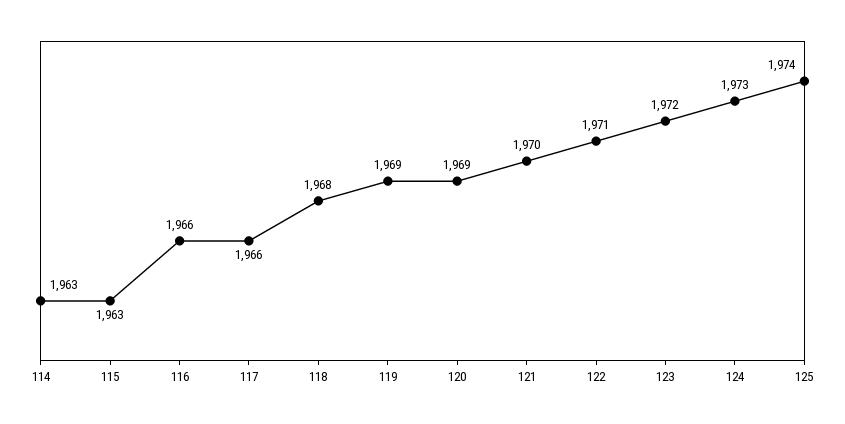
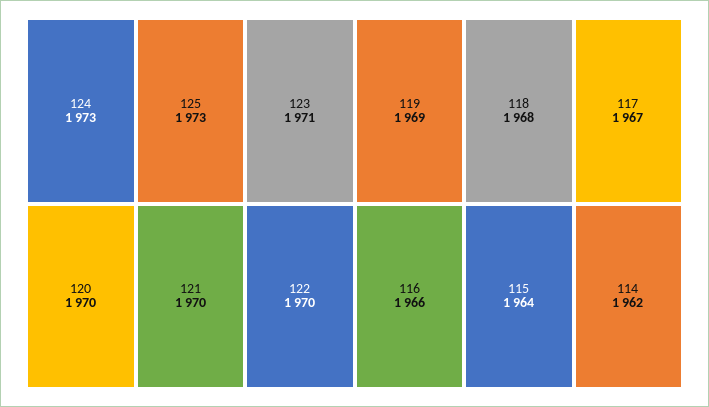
  {
-   "114": 1963,
+   "114": 1962,
-   "115": 1963,
+   "115": 1964,
    "116": 1966,
-   "117": 1966,
+   "117": 1967,
    "118": 1968,
    "119": 1969,
-   "120": 1969,
+   "120": 1970,
    "121": 1970,
-   "122": 1971,
+   "122": 1970,
-   "123": 1972,
+   "123": 1971,
    "124": 1973,
-   "125": 1974
+   "125": 1973
  }

